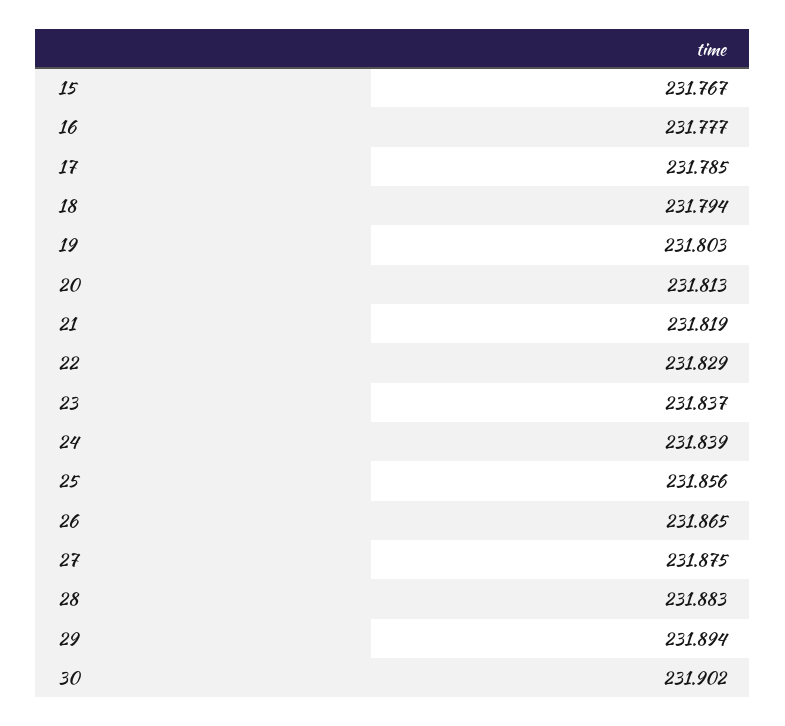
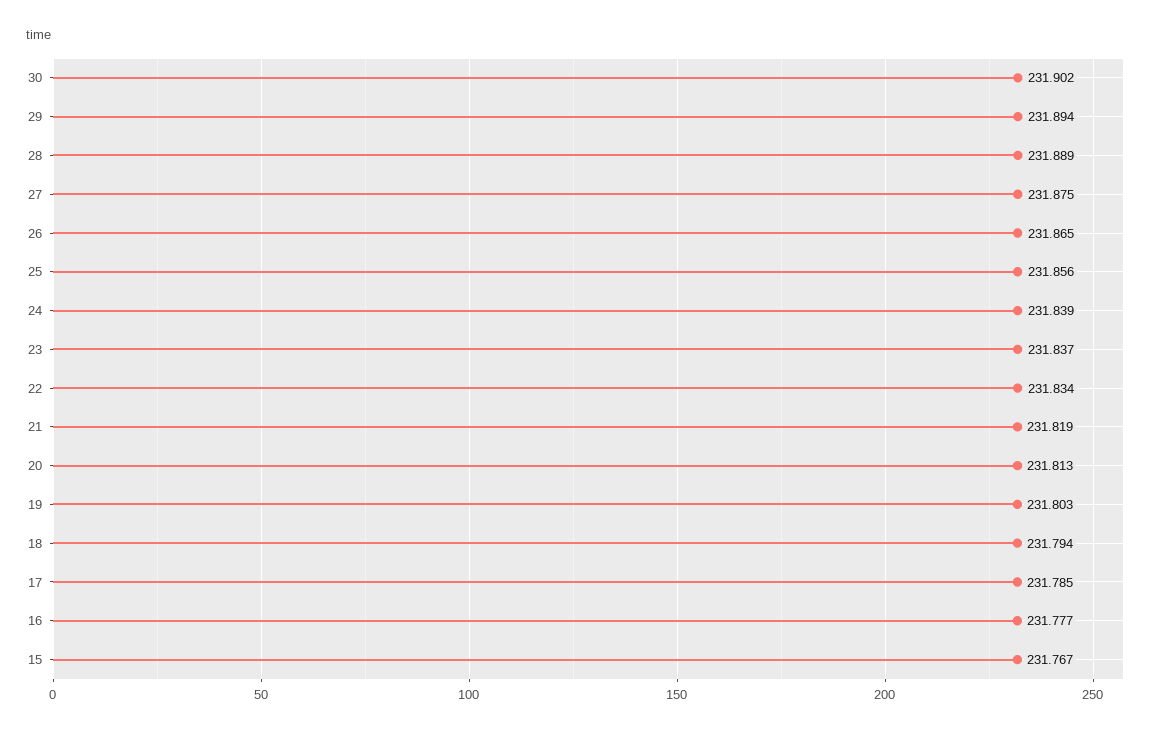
  {
    "15": 231.767,
    "16": 231.777,
    "17": 231.785,
    "18": 231.794,
    "19": 231.803,
    "20": 231.813,
    "21": 231.819,
-   "22": 231.829,
+   "22": 231.834,
    "23": 231.837,
    "24": 231.839,
    "25": 231.856,
    "26": 231.865,
    "27": 231.875,
-   "28": 231.883,
+   "28": 231.889,
    "29": 231.894,
    "30": 231.902
  }

